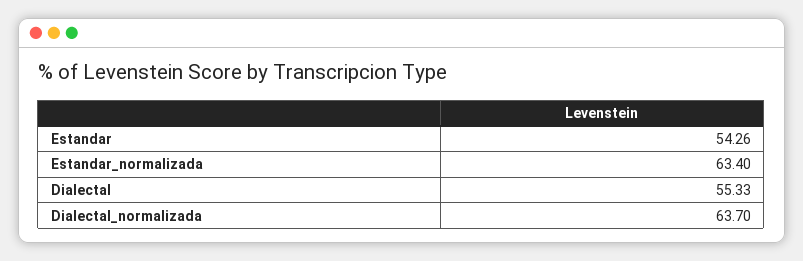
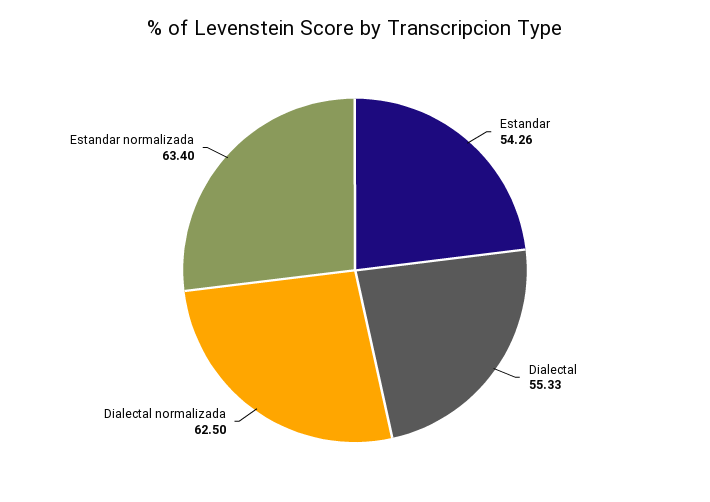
  {
    "Estandar": 54.26,
    "Estandar_normalizada": 63.4,
    "Dialectal": 55.33,
-   "Dialectal_normalizada": 63.7
+   "Dialectal_normalizada": 62.5
  }

